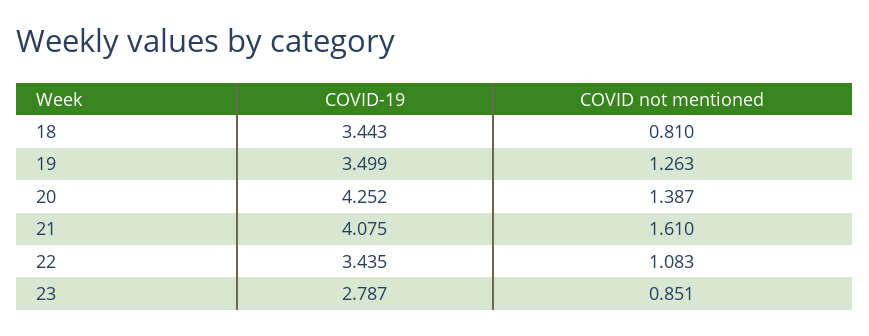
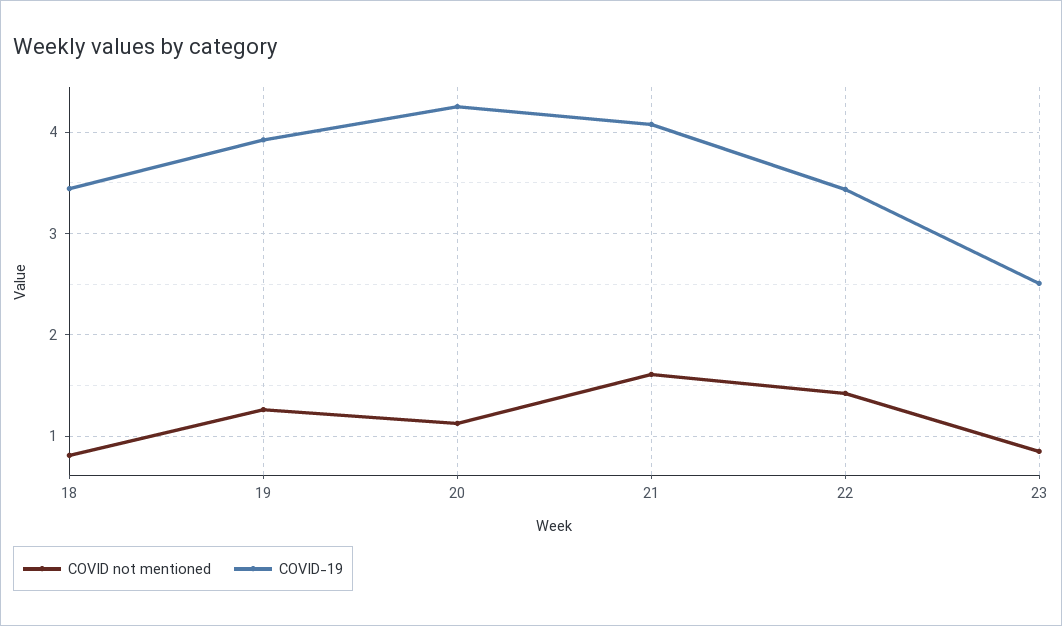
  {
    "COVID-19": {
      "18": 3.443,
-     "19": 3.499,
+     "19": 3.9,
      "20": 4.252,
      "21": 4.075,
      "22": 3.435,
-     "23": 2.787
+     "23": 2.5
    },
    "COVID not mentioned": {
      "18": 0.81,
      "19": 1.263,
-     "20": 1.387,
+     "20": 1.1,
      "21": 1.61,
-     "22": 1.083,
+     "22": 1.4,
      "23": 0.851
    }
  }

